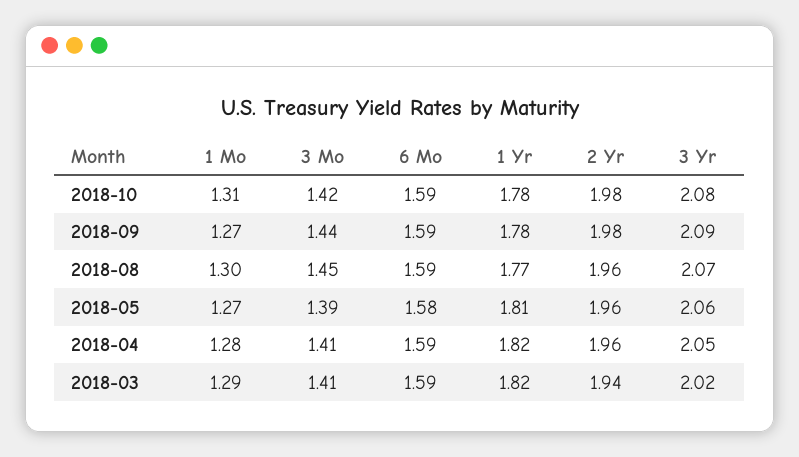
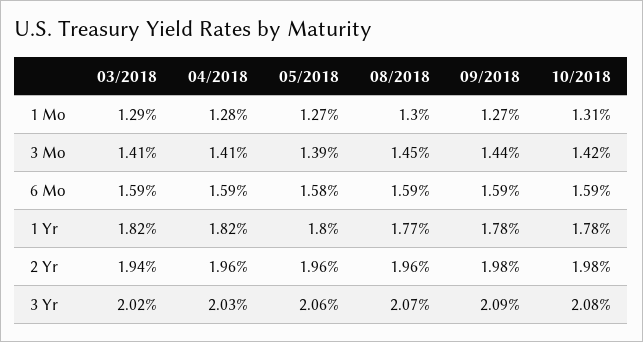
  {
    "1 Mo": {
      "2018-10": 1.31,
      "2018-09": 1.27,
      "2018-08": 1.3,
      "2018-05": 1.27,
      "2018-04": 1.28,
      "2018-03": 1.29
    },
    "3 Mo": {
      "2018-10": 1.42,
      "2018-09": 1.44,
      "2018-08": 1.45,
      "2018-05": 1.39,
      "2018-04": 1.41,
      "2018-03": 1.41
    },
    "6 Mo": {
      "2018-10": 1.59,
      "2018-09": 1.59,
      "2018-08": 1.59,
      "2018-05": 1.58,
      "2018-04": 1.59,
      "2018-03": 1.59
    },
    "1 Yr": {
      "2018-10": 1.78,
      "2018-09": 1.78,
      "2018-08": 1.77,
-     "2018-05": 1.81,
+     "2018-05": 1.8,
      "2018-04": 1.82,
      "2018-03": 1.82
    },
    "2 Yr": {
      "2018-10": 1.98,
      "2018-09": 1.98,
      "2018-08": 1.96,
      "2018-05": 1.96,
      "2018-04": 1.96,
      "2018-03": 1.94
    },
    "3 Yr": {
      "2018-10": 2.08,
      "2018-09": 2.09,
      "2018-08": 2.07,
      "2018-05": 2.06,
-     "2018-04": 2.05,
+     "2018-04": 2.03,
      "2018-03": 2.02
    }
  }

